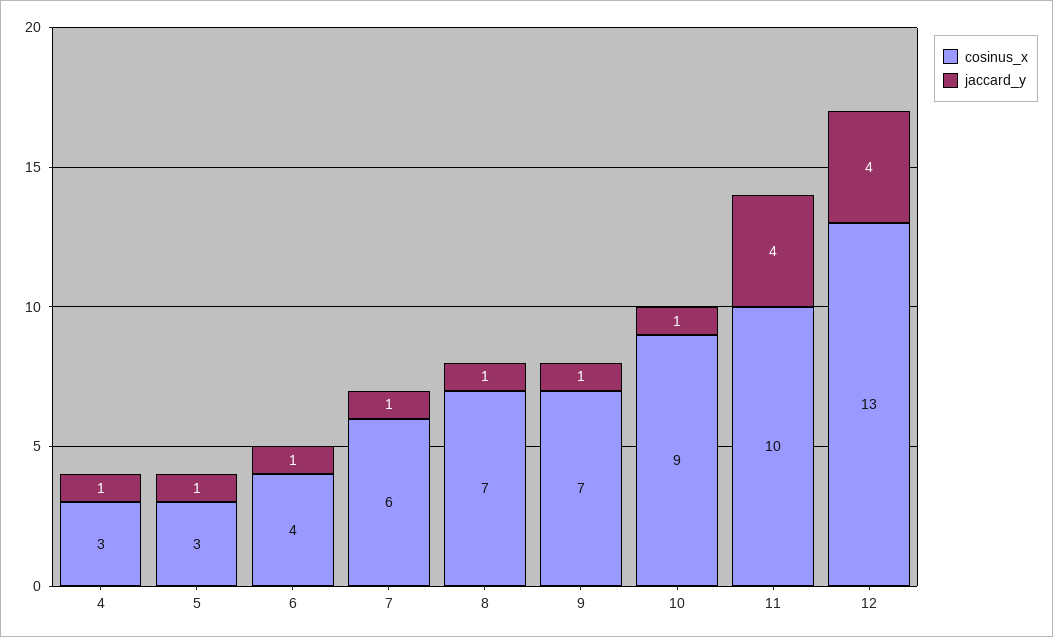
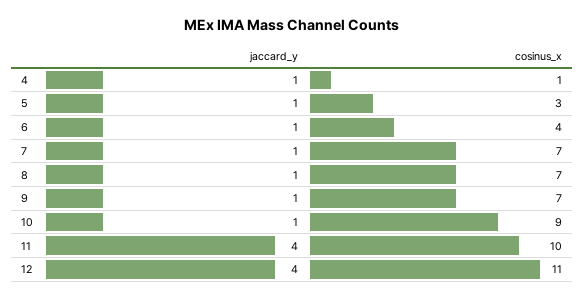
  {
    "cosinus_x": {
-     "4": 3,
+     "4": 1,
      "5": 3,
      "6": 4,
-     "7": 6,
+     "7": 7,
      "8": 7,
      "9": 7,
      "10": 9,
      "11": 10,
-     "12": 13
+     "12": 11
    },
    "jaccard_y": {
      "4": 1,
      "5": 1,
      "6": 1,
      "7": 1,
      "8": 1,
      "9": 1,
      "10": 1,
      "11": 4,
      "12": 4
    }
  }

